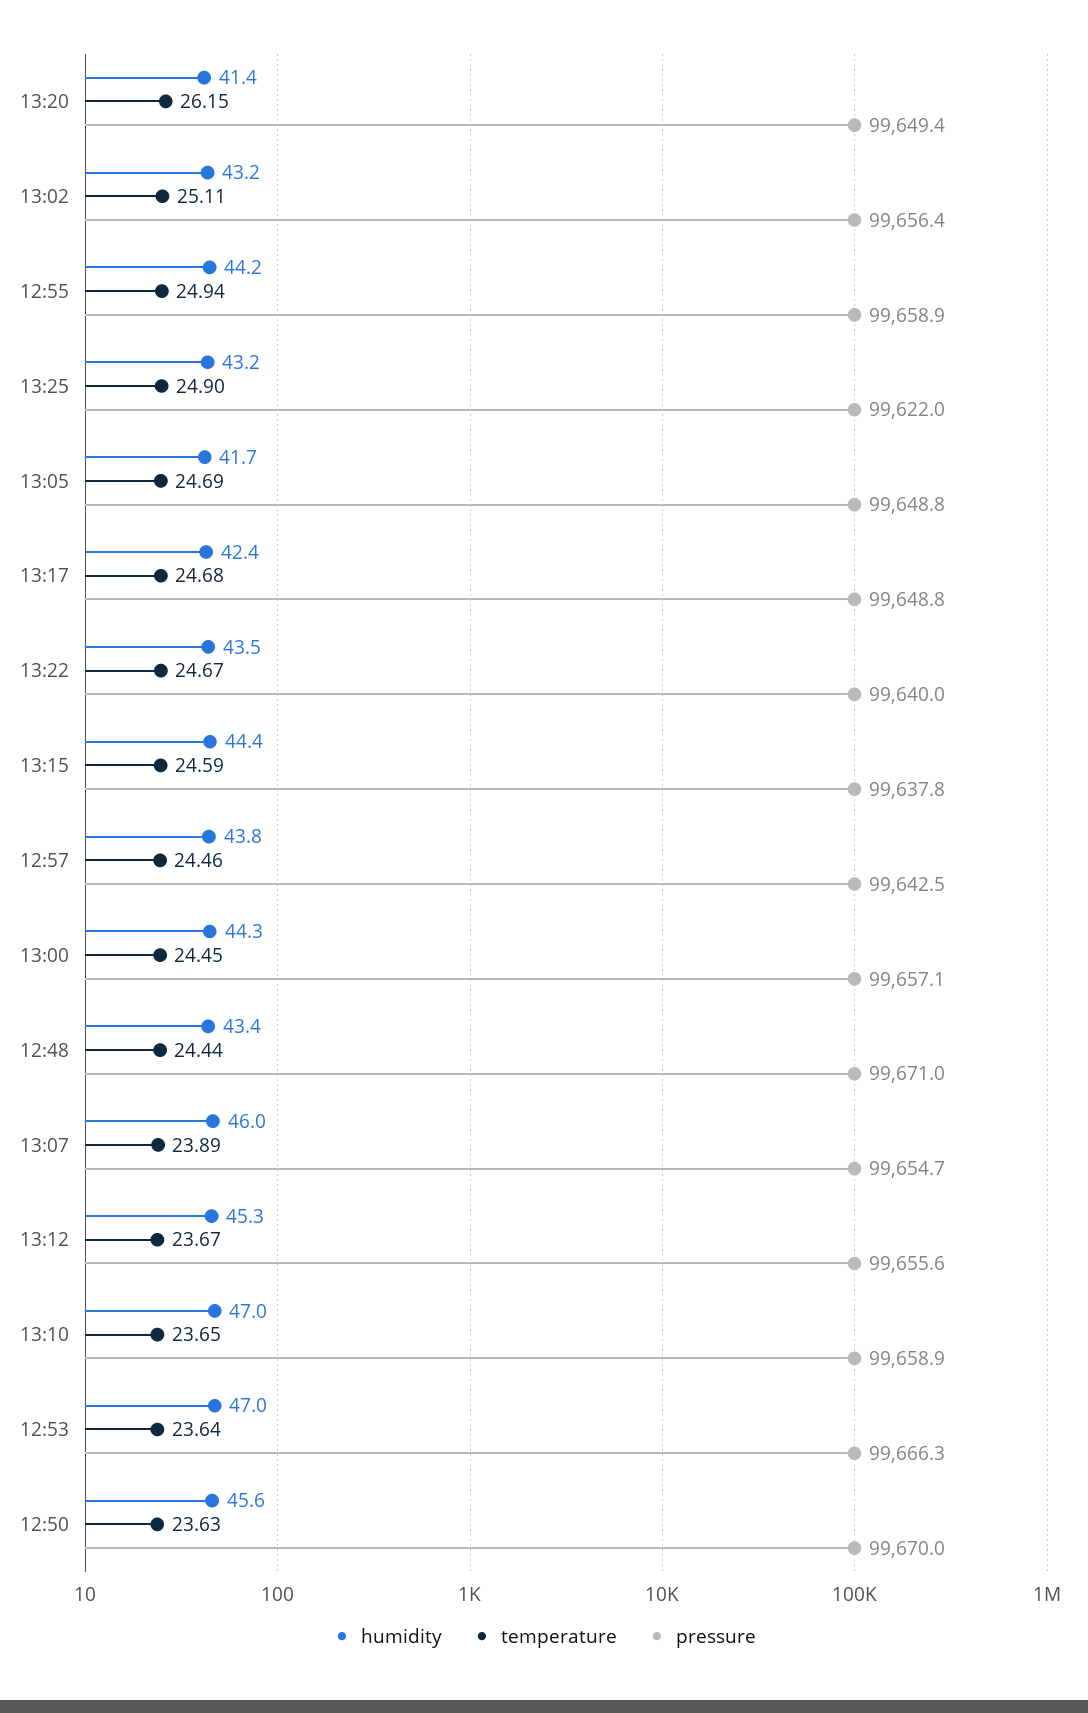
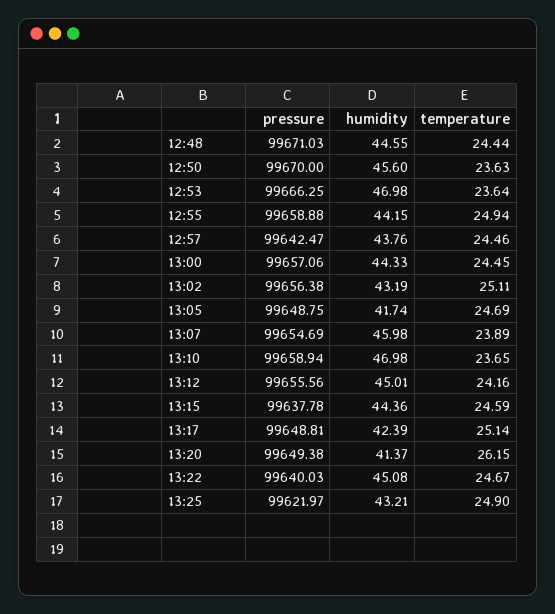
  {
    "humidity": {
      "13:20": 41.37,
      "13:02": 43.19,
      "12:55": 44.15,
      "13:25": 43.21,
      "13:05": 41.74,
      "13:17": 42.39,
-     "13:22": 43.5,
+     "13:22": 45.08,
      "13:15": 44.36,
      "12:57": 43.76,
      "13:00": 44.33,
-     "12:48": 43.4,
+     "12:48": 44.55,
      "13:07": 45.98,
-     "13:12": 45.3,
+     "13:12": 45.01,
      "13:10": 46.98,
      "12:53": 46.98,
      "12:50": 45.6
    },
    "temperature": {
      "13:20": 26.15,
      "13:02": 25.11,
      "12:55": 24.94,
      "13:25": 24.9,
      "13:05": 24.69,
-     "13:17": 24.68,
+     "13:17": 25.14,
      "13:22": 24.67,
      "13:15": 24.59,
      "12:57": 24.46,
      "13:00": 24.45,
      "12:48": 24.44,
      "13:07": 23.89,
-     "13:12": 23.67,
+     "13:12": 24.16,
      "13:10": 23.65,
      "12:53": 23.64,
      "12:50": 23.63
    },
    "pressure": {
      "13:20": 99649.38,
      "13:02": 99656.38,
      "12:55": 99658.88,
      "13:25": 99621.97,
      "13:05": 99648.75,
      "13:17": 99648.81,
      "13:22": 99640.03,
      "13:15": 99637.78,
      "12:57": 99642.47,
      "13:00": 99657.06,
      "12:48": 99671.03,
      "13:07": 99654.69,
      "13:12": 99655.56,
      "13:10": 99658.94,
      "12:53": 99666.25,
      "12:50": 99670
    }
  }

